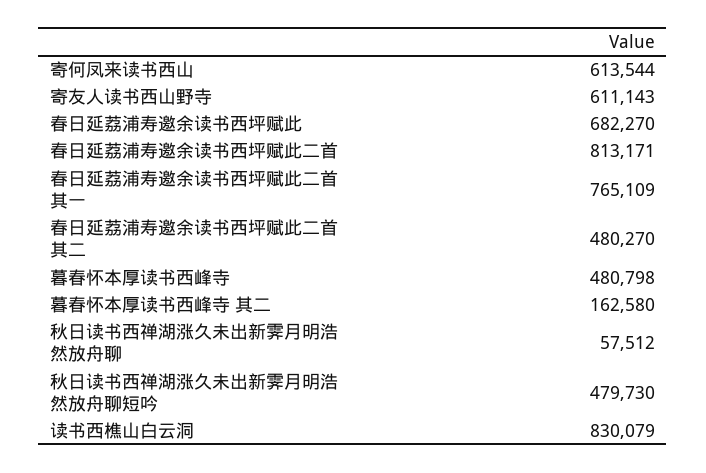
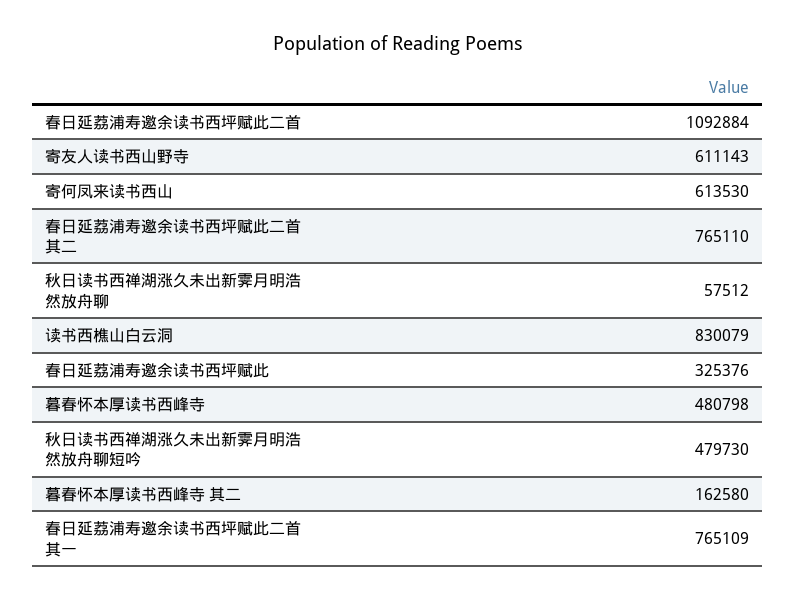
  {
-   "寄何凤来读书西山": 613544,
+   "寄何凤来读书西山": 613530,
    "寄友人读书西山野寺": 611143,
-   "春日延荔浦寿邀余读书西坪赋此": 682270,
+   "春日延荔浦寿邀余读书西坪赋此": 325376,
-   "春日延荔浦寿邀余读书西坪赋此二首": 813171,
+   "春日延荔浦寿邀余读书西坪赋此二首": 1092884,
    "春日延荔浦寿邀余读书西坪赋此二首 其一": 765109,
-   "春日延荔浦寿邀余读书西坪赋此二首 其二": 480270,
+   "春日延荔浦寿邀余读书西坪赋此二首 其二": 765110,
    "暮春怀本厚读书西峰寺": 480798,
    "暮春怀本厚读书西峰寺 其二": 162580,
    "秋日读书西禅湖涨久未出新霁月明浩然放舟聊": 57512,
    "秋日读书西禅湖涨久未出新霁月明浩然放舟聊短吟": 479730,
    "读书西樵山白云洞": 830079
  }

